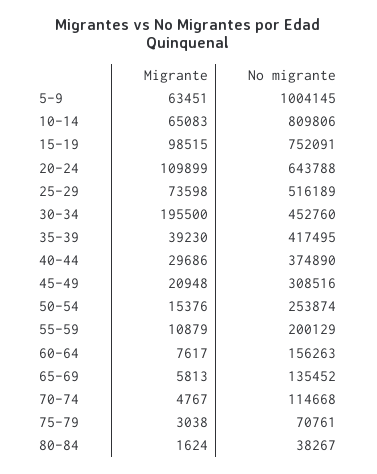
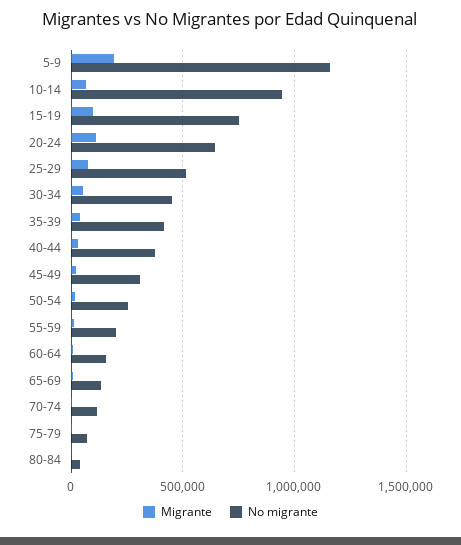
  {
    "Migrante": {
-     "5-9": 63451,
+     "5-9": 200000,
      "10-14": 65083,
      "15-19": 98515,
      "20-24": 109899,
      "25-29": 73598,
-     "30-34": 195500,
+     "30-34": 50000,
      "35-39": 39230,
      "40-44": 29686,
      "45-49": 20948,
      "50-54": 15376,
      "55-59": 10879,
      "60-64": 7617,
      "65-69": 5813,
      "70-74": 4767,
      "75-79": 3038,
      "80-84": 1624
    },
    "No migrante": {
-     "5-9": 1004145,
+     "5-9": 1150000,
-     "10-14": 809806,
+     "10-14": 950000,
      "15-19": 752091,
      "20-24": 643788,
      "25-29": 516189,
      "30-34": 452760,
      "35-39": 417495,
      "40-44": 374890,
      "45-49": 308516,
      "50-54": 253874,
      "55-59": 200129,
      "60-64": 156263,
      "65-69": 135452,
      "70-74": 114668,
      "75-79": 70761,
      "80-84": 38267
    }
  }

